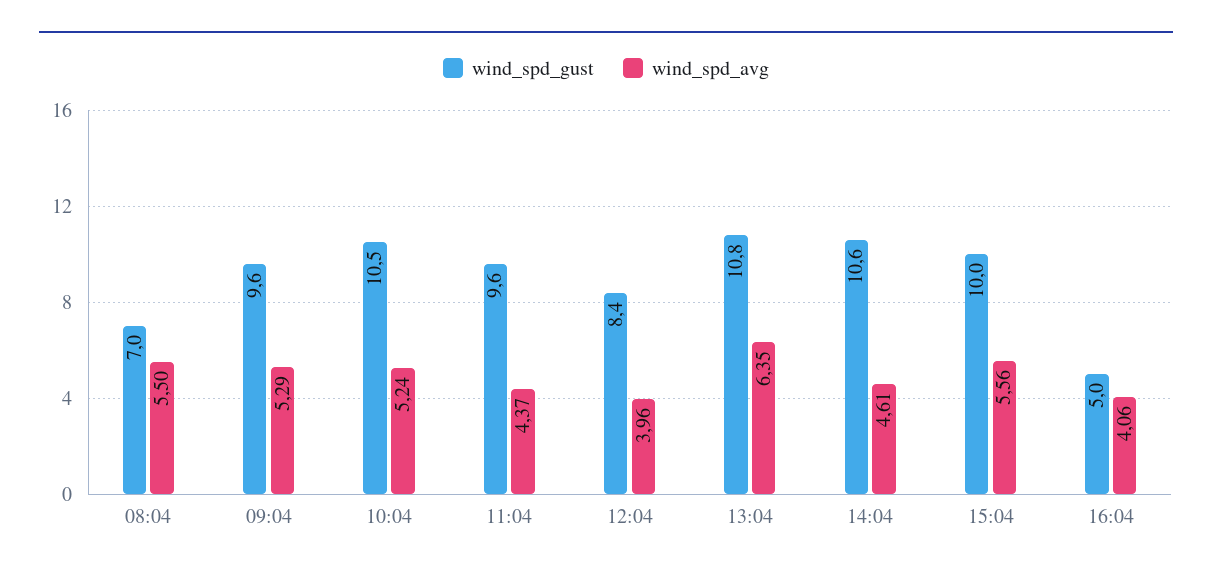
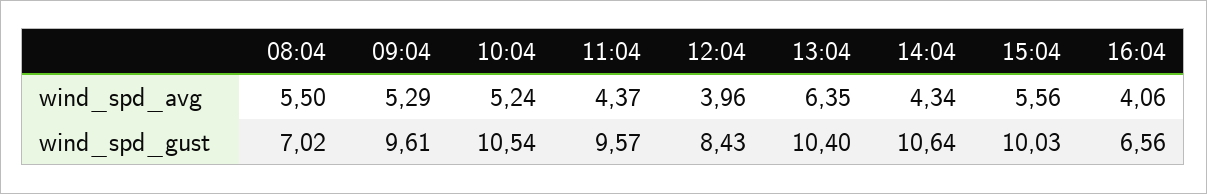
  {
    "wind_spd_gust": {
      "08:04": 7.02,
      "09:04": 9.61,
      "10:04": 10.54,
      "11:04": 9.57,
      "12:04": 8.43,
-     "13:04": 10.8,
+     "13:04": 10.4,
      "14:04": 10.64,
      "15:04": 10.03,
-     "16:04": 5
+     "16:04": 6.56
    },
    "wind_spd_avg": {
      "08:04": 5.5,
      "09:04": 5.29,
      "10:04": 5.24,
      "11:04": 4.37,
      "12:04": 3.96,
      "13:04": 6.35,
-     "14:04": 4.61,
+     "14:04": 4.34,
      "15:04": 5.56,
      "16:04": 4.06
    }
  }

